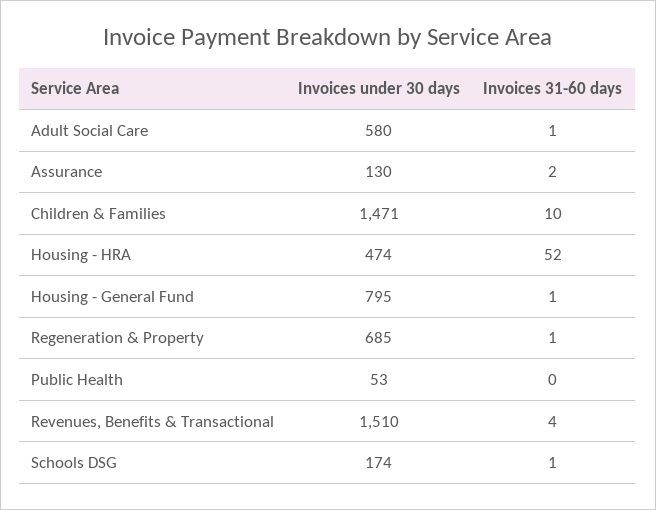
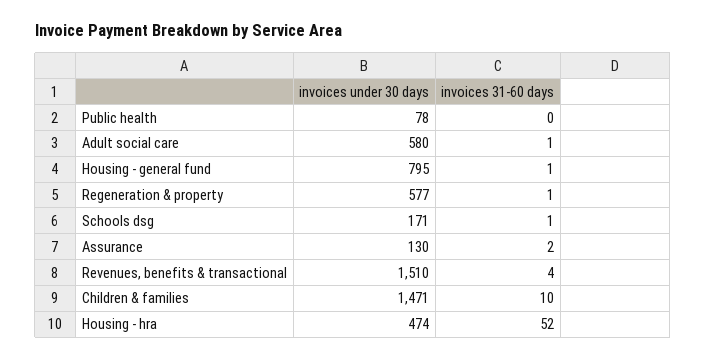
  {
    "Invoices under 30 days": {
      "Adult Social Care": 580,
      "Assurance": 130,
      "Children & Families": 1471,
      "Housing - HRA": 474,
      "Housing - General Fund": 795,
-     "Regeneration & Property": 685,
+     "Regeneration & Property": 577,
-     "Public Health": 53,
+     "Public Health": 78,
      "Revenues, Benefits & Transactional": 1510,
-     "Schools DSG": 174
+     "Schools DSG": 171
    },
    "Invoices 31-60 days": {
      "Adult Social Care": 1,
      "Assurance": 2,
      "Children & Families": 10,
      "Housing - HRA": 52,
      "Housing - General Fund": 1,
      "Regeneration & Property": 1,
      "Public Health": 0,
      "Revenues, Benefits & Transactional": 4,
      "Schools DSG": 1
    }
  }

